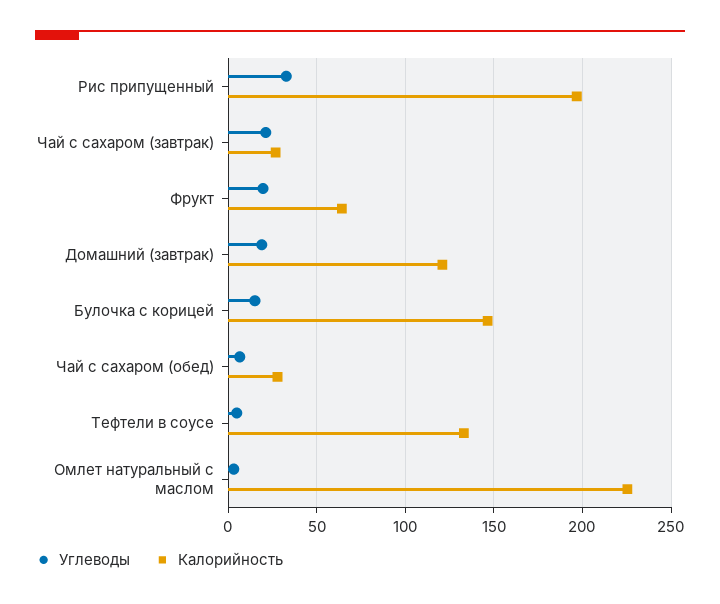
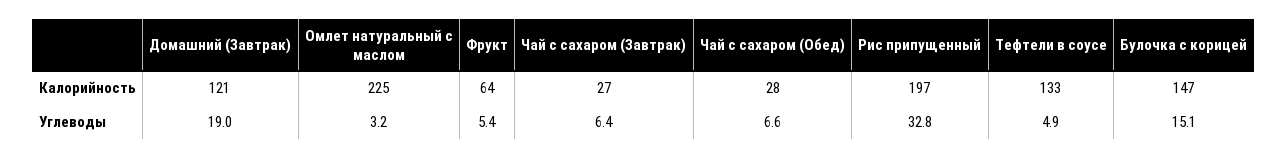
  {
    "Углеводы": {
      "Рис припущенный": 32.8,
-     "Чай с сахаром (завтрак)": 20,
+     "Чай с сахаром (завтрак)": 6.4,
-     "Фрукт": 20,
+     "Фрукт": 5.4,
      "Домашний (завтрак)": 19,
      "Булочка с корицей": 15.1,
      "Чай с сахаром (обед)": 6.6,
      "Тефтели в соусе": 4.9,
      "Омлет натуральный с маслом": 3.2
    },
    "Калорийность": {
      "Рис припущенный": 197,
      "Чай с сахаром (завтрак)": 27,
      "Фрукт": 64,
      "Домашний (завтрак)": 121,
      "Булочка с корицей": 147,
      "Чай с сахаром (обед)": 28,
      "Тефтели в соусе": 133,
      "Омлет натуральный с маслом": 225
    }
  }

